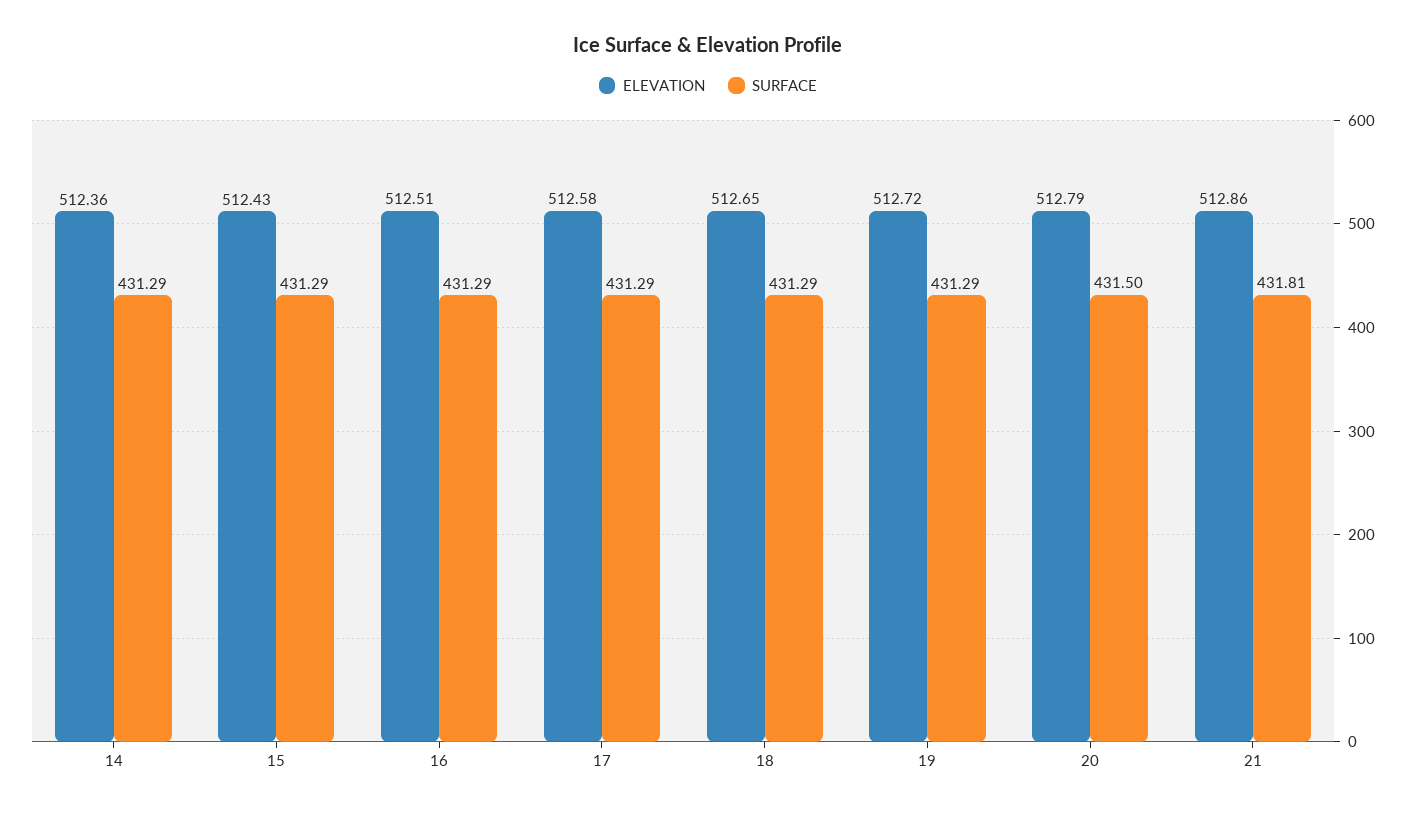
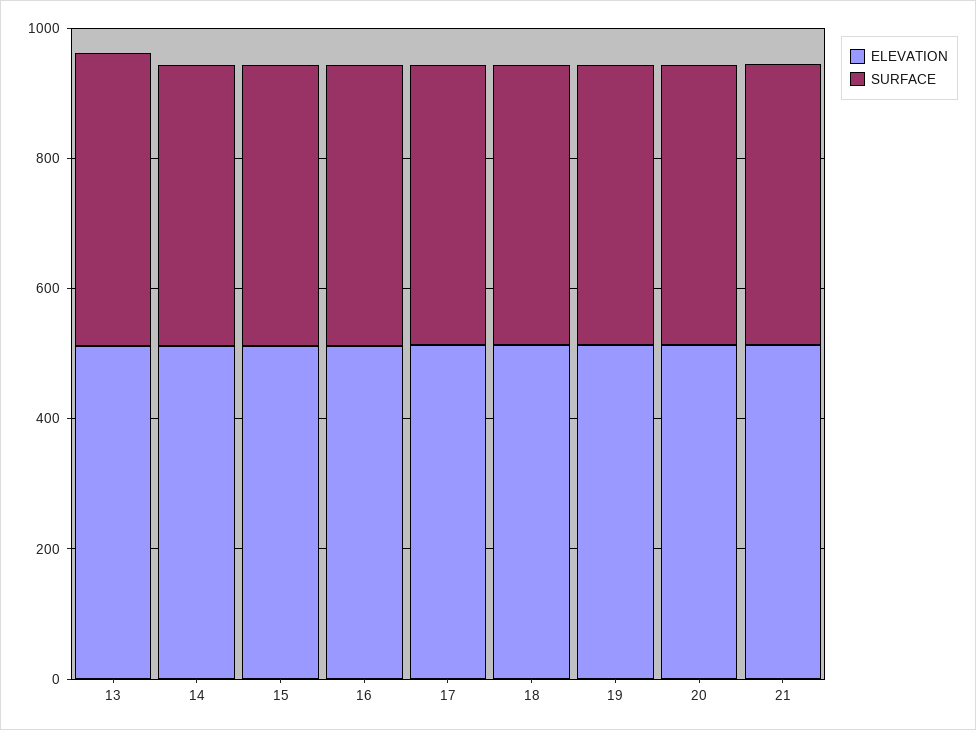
  {
    "ELEVATION": {
      "14": 512.36,
      "15": 512.43,
      "16": 512.51,
      "17": 512.58,
      "18": 512.65,
      "19": 512.72,
      "20": 512.79,
-     "21": 512.86
+     "21": 512.86,
+     "13": 500
    },
    "SURFACE": {
      "14": 431.29,
      "15": 431.29,
      "16": 431.29,
      "17": 431.29,
      "18": 431.29,
      "19": 431.29,
      "20": 431.5,
-     "21": 431.81
+     "21": 431.81,
+     "13": 450
    }
  }

